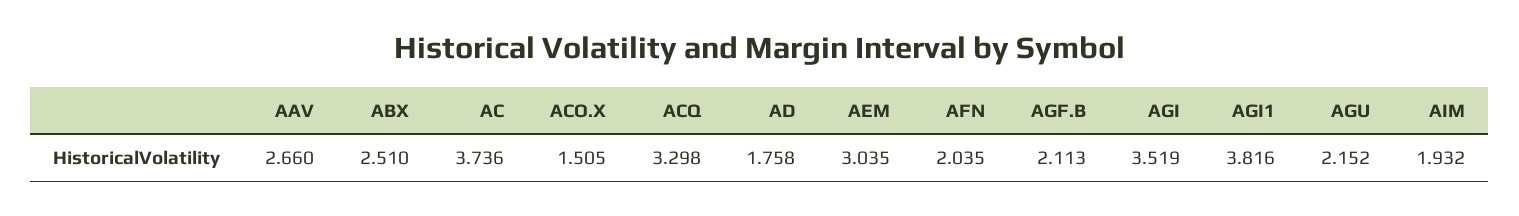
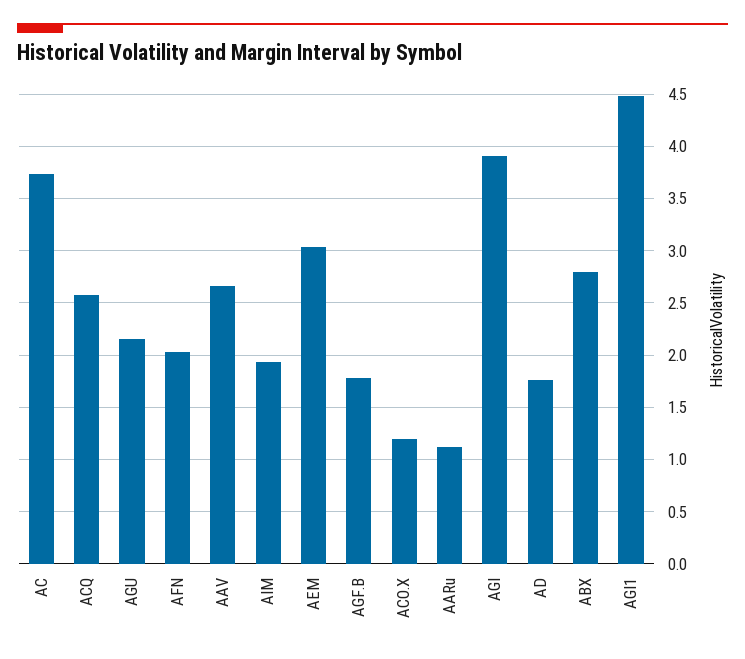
  {
    "AAV": 2.66,
-   "ABX": 2.51,
+   "ABX": 2.8,
    "AC": 3.736,
-   "ACO.X": 1.505,
+   "ACO.X": 1.2,
-   "ACQ": 3.298,
+   "ACQ": 2.6,
    "AD": 1.758,
    "AEM": 3.035,
    "AFN": 2.035,
-   "AGF.B": 2.113,
+   "AGF.B": 1.8,
-   "AGI": 3.519,
+   "AGI": 3.9,
-   "AGI1": 3.816,
+   "AGI1": 4.5,
    "AGU": 2.152,
-   "AIM": 1.932
+   "AIM": 1.932,
+   "AARu": 1.1
  }

